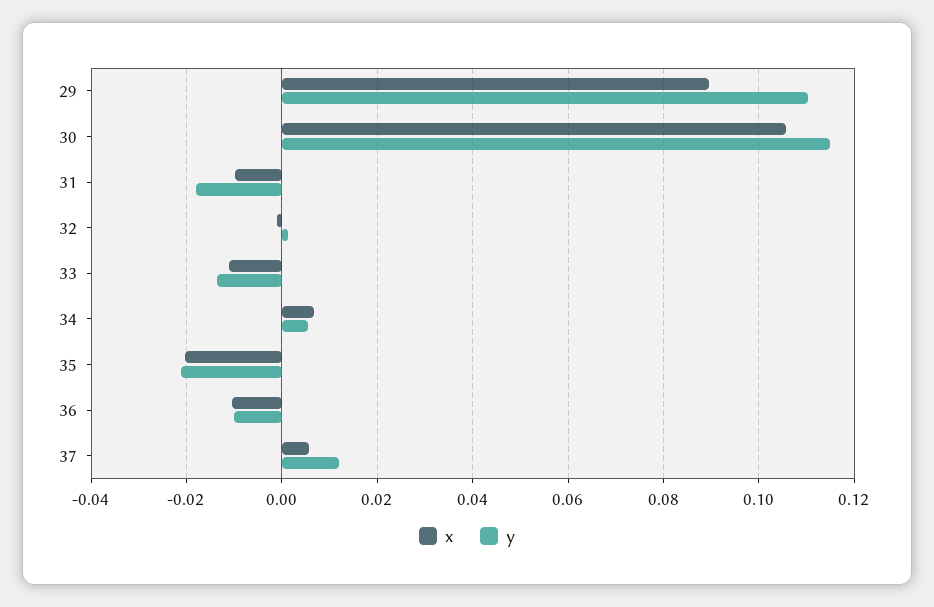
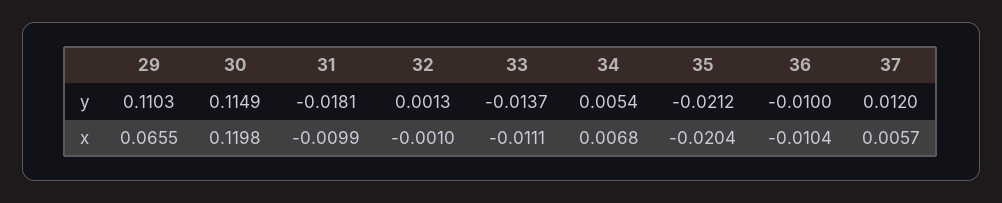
  {
    "x": {
-     "29": 0.09,
+     "29": 0.0655,
-     "30": 0.106,
+     "30": 0.1198,
      "31": -0.0099,
      "32": -0.001,
      "33": -0.0111,
      "34": 0.0068,
      "35": -0.0204,
      "36": -0.0104,
      "37": 0.0057
    },
    "y": {
      "29": 0.1103,
      "30": 0.1149,
      "31": -0.0181,
      "32": 0.0013,
      "33": -0.0137,
      "34": 0.0054,
      "35": -0.0212,
      "36": -0.01,
      "37": 0.012
    }
  }

